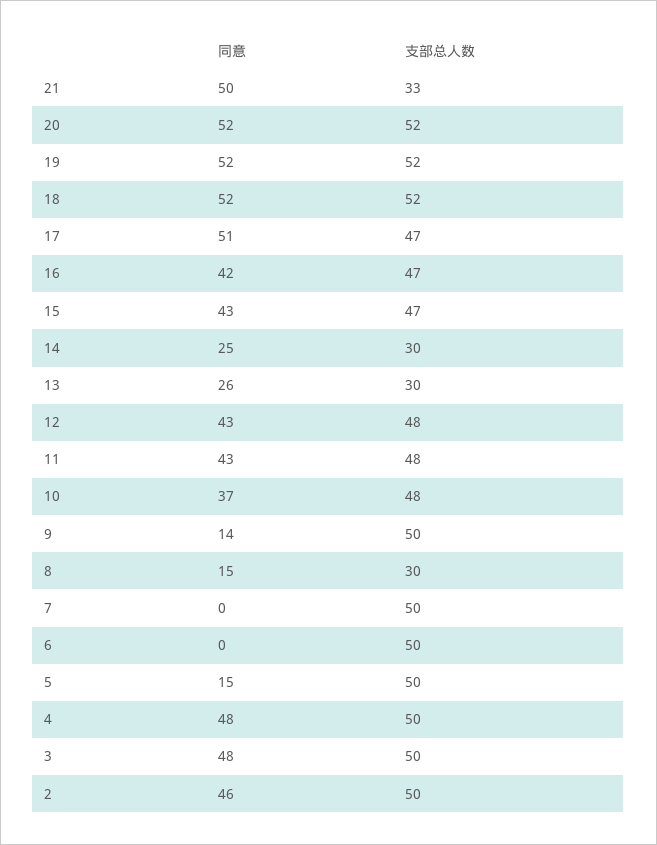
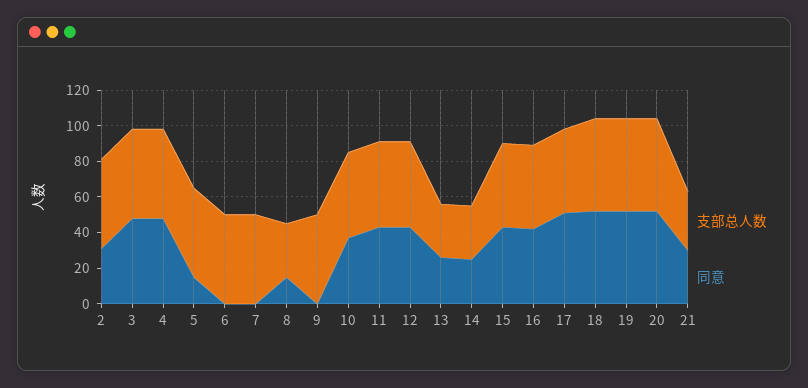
  {
    "同意": {
-     "21": 50,
+     "21": 30,
      "20": 52,
      "19": 52,
      "18": 52,
      "17": 51,
      "16": 42,
      "15": 43,
      "14": 25,
      "13": 26,
      "12": 43,
      "11": 43,
      "10": 37,
-     "9": 14,
+     "9": 0,
      "8": 15,
      "7": 0,
      "6": 0,
      "5": 15,
      "4": 48,
      "3": 48,
-     "2": 46
+     "2": 30
    },
    "支部总人数": {
      "21": 33,
      "20": 52,
      "19": 52,
      "18": 52,
      "17": 47,
      "16": 47,
      "15": 47,
      "14": 30,
      "13": 30,
      "12": 48,
      "11": 48,
      "10": 48,
      "9": 50,
      "8": 30,
      "7": 50,
      "6": 50,
      "5": 50,
      "4": 50,
      "3": 50,
      "2": 50
    }
  }

